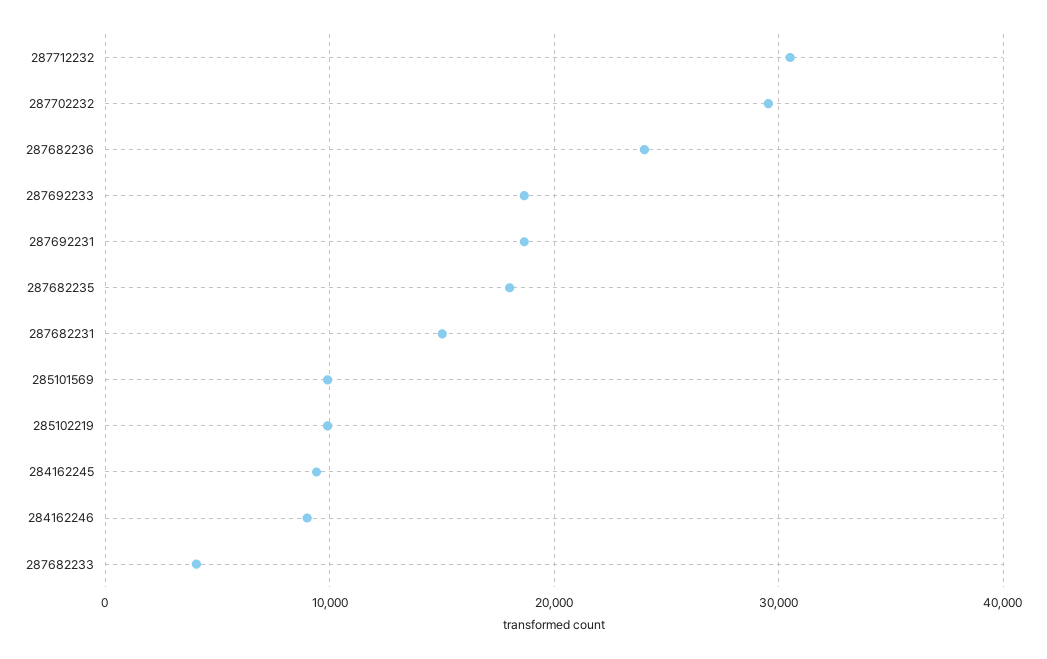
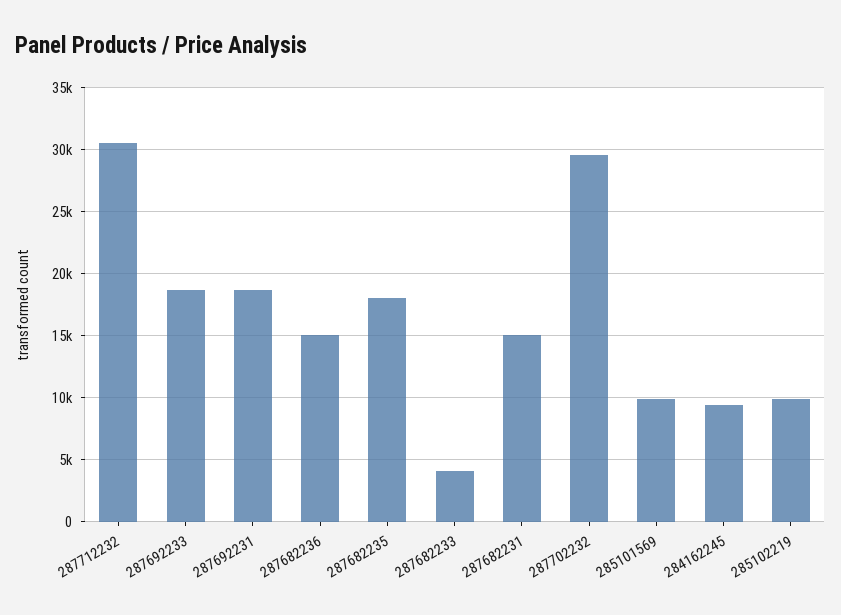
  {
    "287712232": 30500,
    "287702232": 29500,
-   "287682236": 24000,
+   "287682236": 15000,
    "287692233": 18500,
    "287692231": 18500,
    "287682235": 18000,
    "287682231": 15000,
    "285101569": 10000,
    "285102219": 10000,
    "284162245": 9500,
-   "284162246": 9000,
    "287682233": 4000
  }

